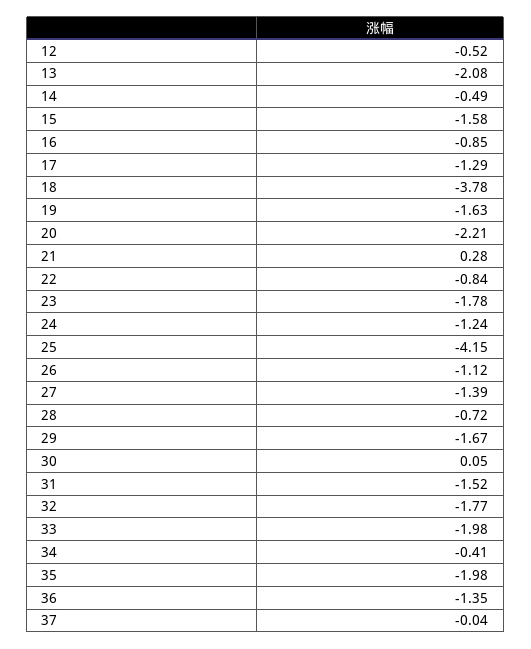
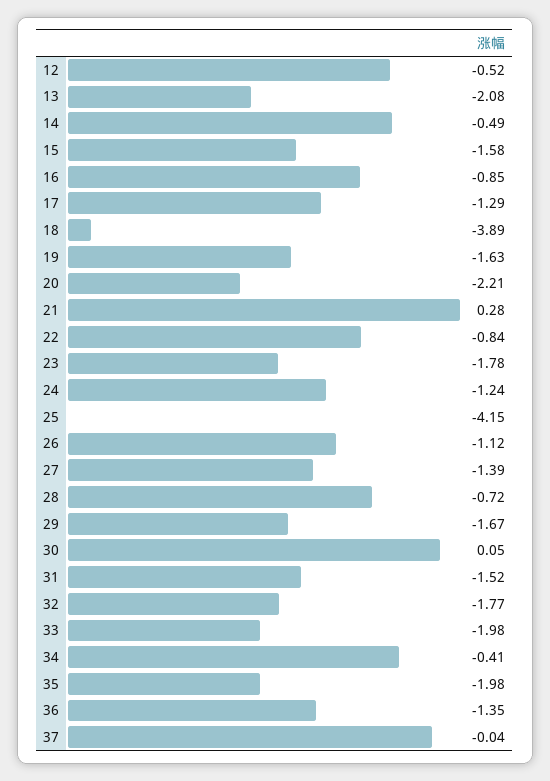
  {
    "12": -0.52,
    "13": -2.08,
    "14": -0.49,
    "15": -1.58,
    "16": -0.85,
    "17": -1.29,
-   "18": -3.78,
+   "18": -3.89,
    "19": -1.63,
    "20": -2.21,
    "21": 0.28,
    "22": -0.84,
    "23": -1.78,
    "24": -1.24,
    "25": -4.15,
    "26": -1.12,
    "27": -1.39,
    "28": -0.72,
    "29": -1.67,
    "30": 0.05,
    "31": -1.52,
    "32": -1.77,
    "33": -1.98,
    "34": -0.41,
    "35": -1.98,
    "36": -1.35,
    "37": -0.04
  }

